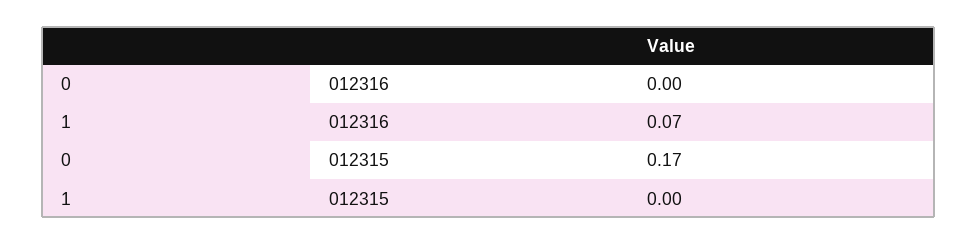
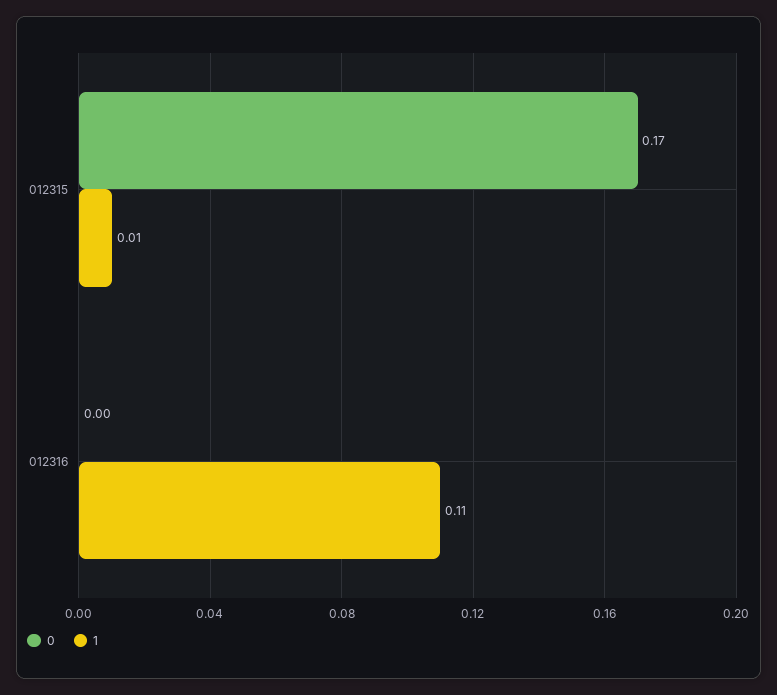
  {
    "0": {
      "012316": 0,
      "012315": 0.17
    },
    "1": {
-     "012316": 0.07,
+     "012316": 0.11,
-     "012315": 0
+     "012315": 0.01
    }
  }

